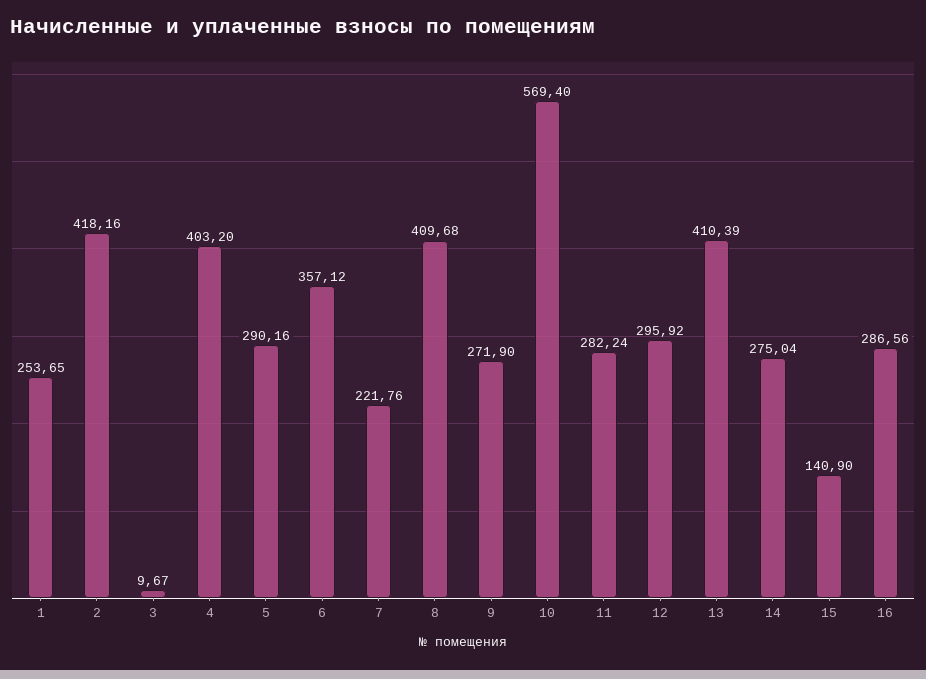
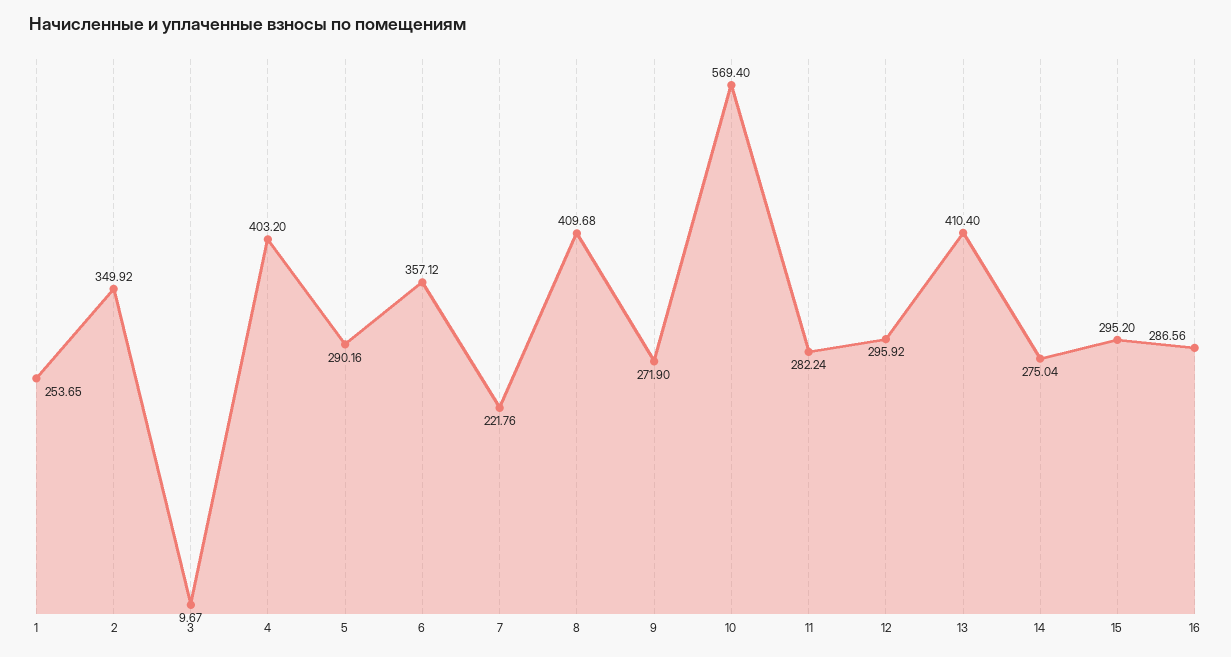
  {
    "1": 253.65,
-   "2": 418.16,
+   "2": 349.92,
    "3": 9.67,
    "4": 403.2,
    "5": 290.16,
    "6": 357.12,
    "7": 221.76,
    "8": 409.68,
    "9": 271.9,
    "10": 569.4,
    "11": 282.24,
    "12": 295.92,
-   "13": 410.39,
+   "13": 410.4,
    "14": 275.04,
-   "15": 140.9,
+   "15": 295.2,
    "16": 286.56
  }

